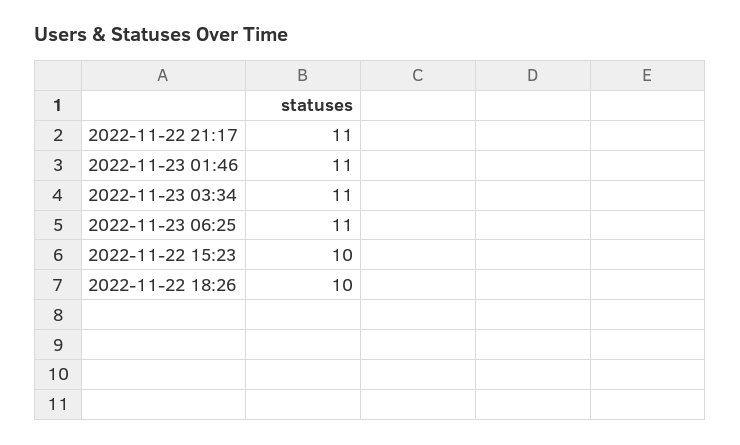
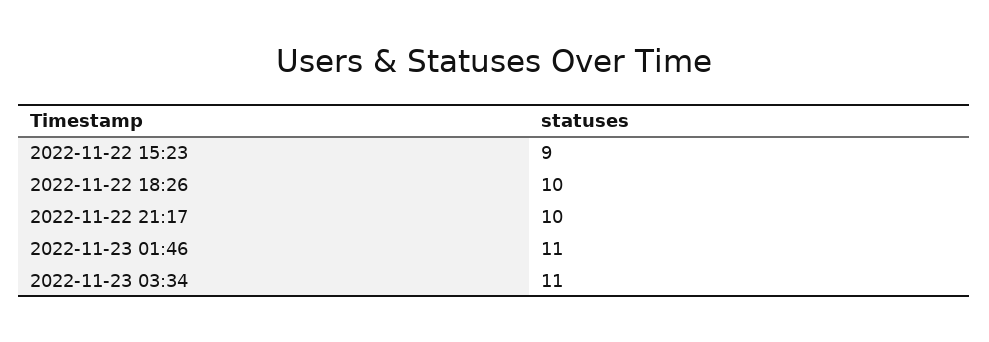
  {
-   "2022-11-22 21:17": 11,
+   "2022-11-22 21:17": 10,
    "2022-11-23 01:46": 11,
    "2022-11-23 03:34": 11,
-   "2022-11-23 06:25": 11,
-   "2022-11-22 15:23": 10,
+   "2022-11-22 15:23": 9,
    "2022-11-22 18:26": 10
  }

